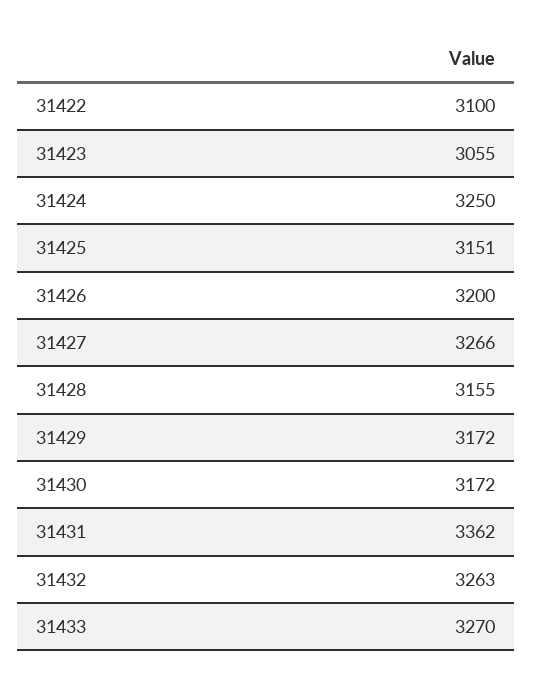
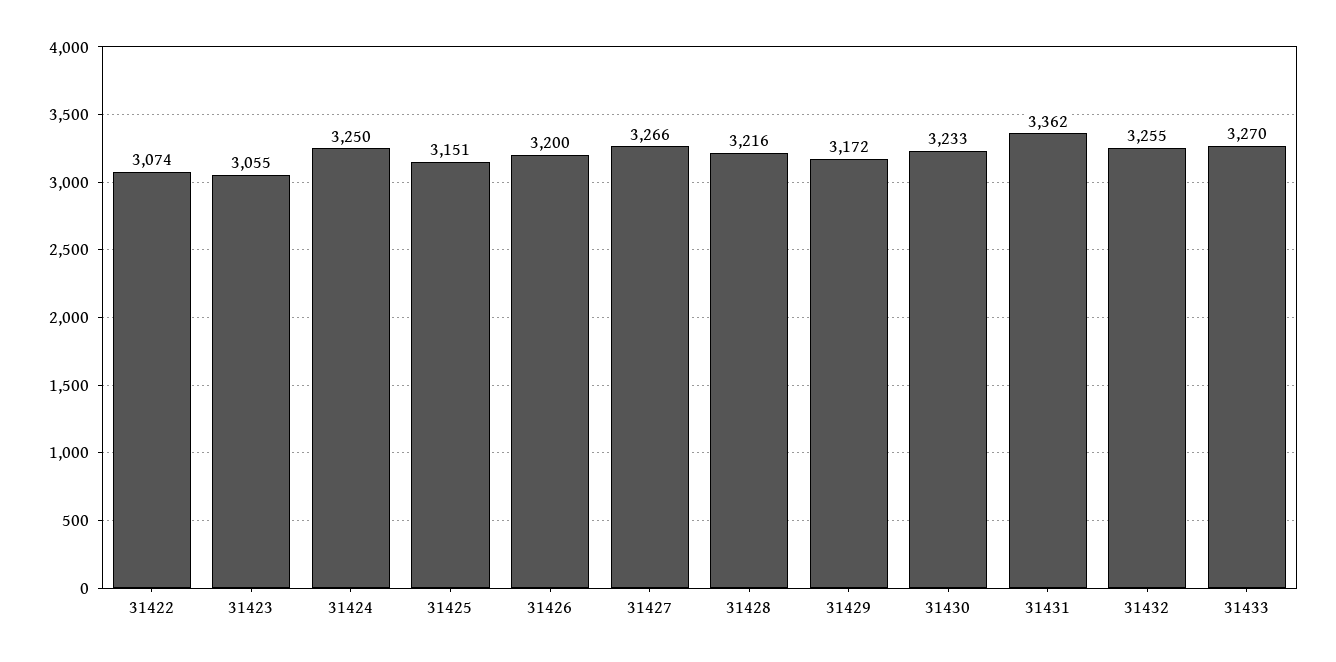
  {
-   "31422": 3100,
+   "31422": 3074,
    "31423": 3055,
    "31424": 3250,
    "31425": 3151,
    "31426": 3200,
    "31427": 3266,
-   "31428": 3155,
+   "31428": 3216,
    "31429": 3172,
-   "31430": 3172,
+   "31430": 3233,
    "31431": 3362,
-   "31432": 3263,
+   "31432": 3255,
    "31433": 3270
  }

